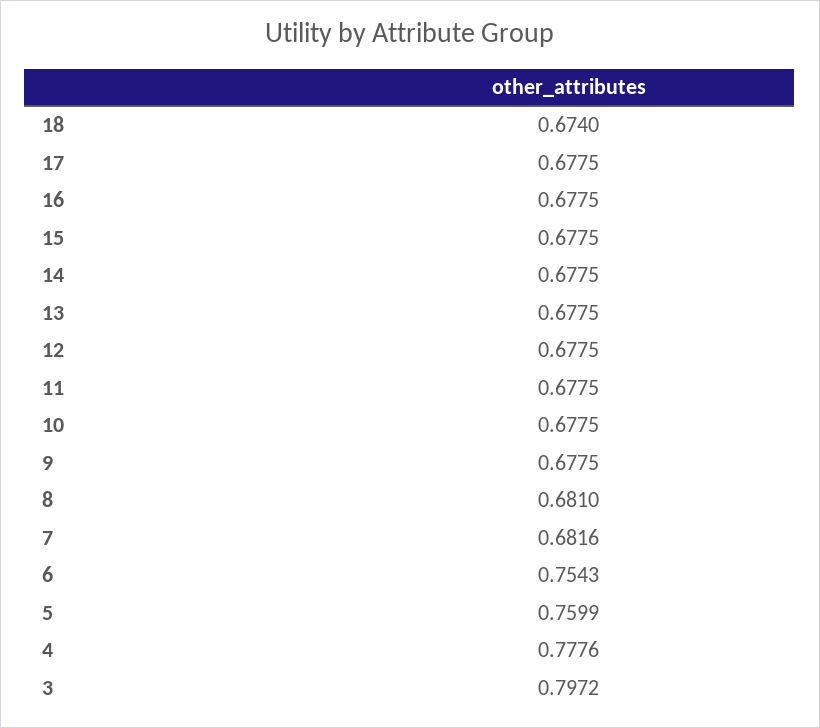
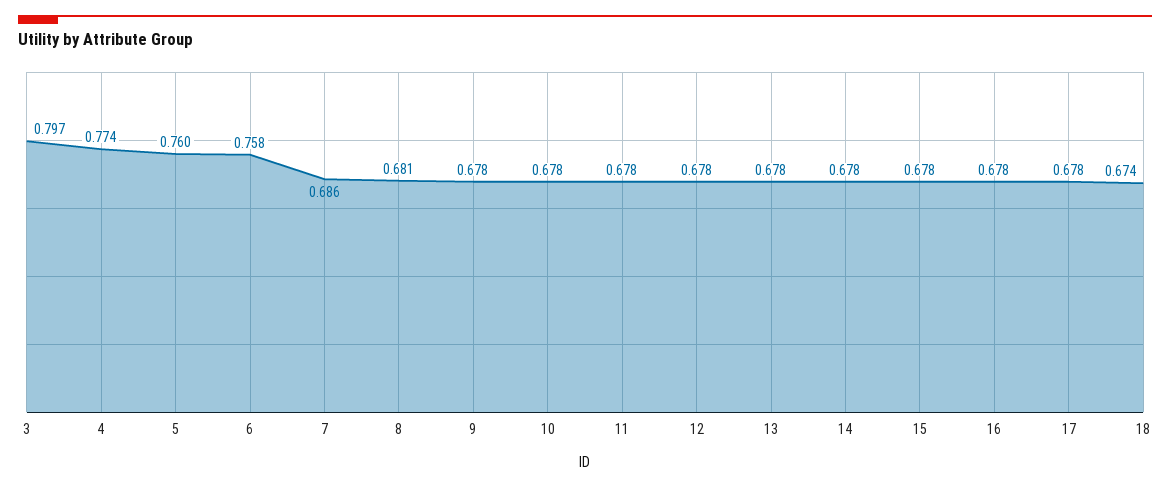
  {
    "18": 0.674,
    "17": 0.6775,
    "16": 0.6775,
    "15": 0.6775,
    "14": 0.6775,
    "13": 0.6775,
    "12": 0.6775,
    "11": 0.6775,
    "10": 0.6775,
    "9": 0.6775,
    "8": 0.681,
-   "7": 0.6816,
+   "7": 0.686,
-   "6": 0.7543,
+   "6": 0.758,
    "5": 0.7599,
-   "4": 0.7776,
+   "4": 0.774,
    "3": 0.7972
  }

